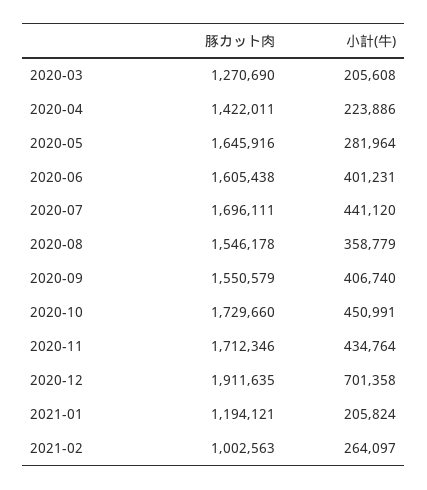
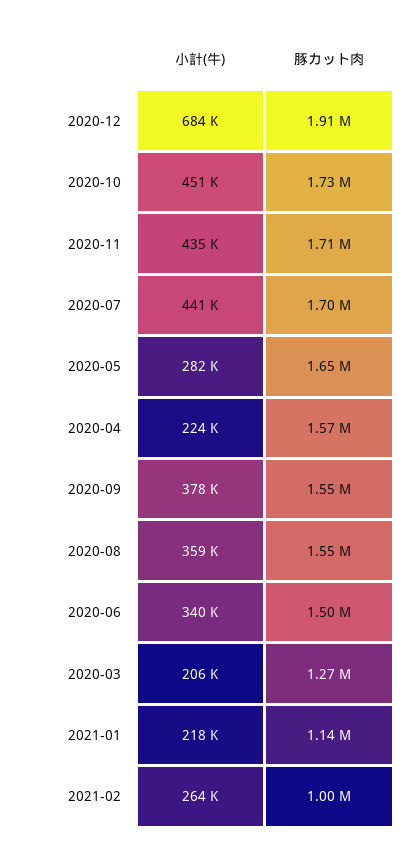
  {
    "豚カット肉": {
      "2020-03": 1270690,
-     "2020-04": 1422011,
+     "2020-04": 1570000,
      "2020-05": 1645916,
-     "2020-06": 1605438,
+     "2020-06": 1500000,
      "2020-07": 1696111,
      "2020-08": 1546178,
      "2020-09": 1550579,
      "2020-10": 1729660,
      "2020-11": 1712346,
      "2020-12": 1911635,
-     "2021-01": 1194121,
+     "2021-01": 1140000,
      "2021-02": 1002563
    },
    "小計(牛)": {
      "2020-03": 205608,
      "2020-04": 223886,
      "2020-05": 281964,
-     "2020-06": 401231,
+     "2020-06": 340000,
      "2020-07": 441120,
      "2020-08": 358779,
-     "2020-09": 406740,
+     "2020-09": 378000,
      "2020-10": 450991,
      "2020-11": 434764,
-     "2020-12": 701358,
+     "2020-12": 684000,
-     "2021-01": 205824,
+     "2021-01": 218000,
      "2021-02": 264097
    }
  }

